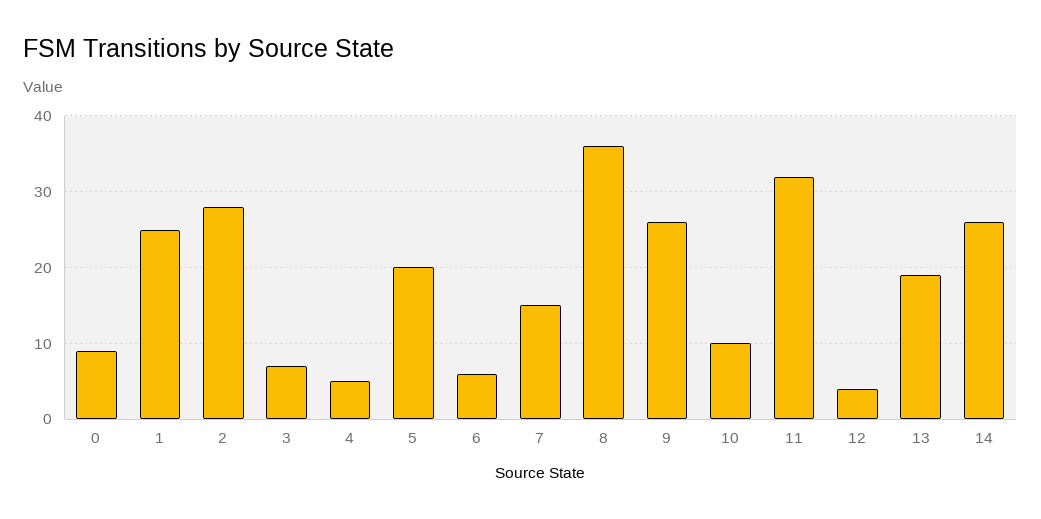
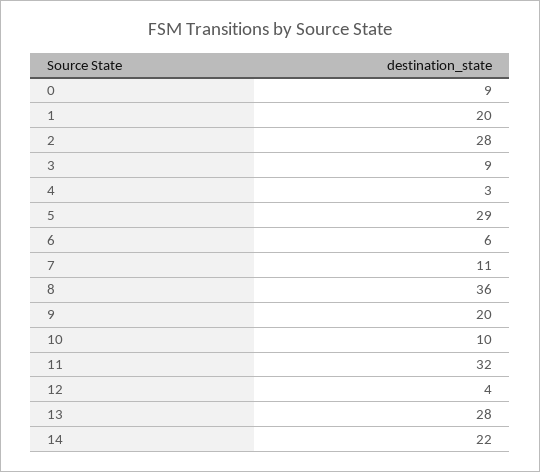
  {
    "0": 9,
-   "1": 25,
+   "1": 20,
    "2": 28,
-   "3": 7,
+   "3": 9,
-   "4": 5,
+   "4": 3,
-   "5": 20,
+   "5": 29,
    "6": 6,
-   "7": 15,
+   "7": 11,
    "8": 36,
-   "9": 26,
+   "9": 20,
    "10": 10,
    "11": 32,
    "12": 4,
-   "13": 19,
+   "13": 28,
-   "14": 26
+   "14": 22
  }

